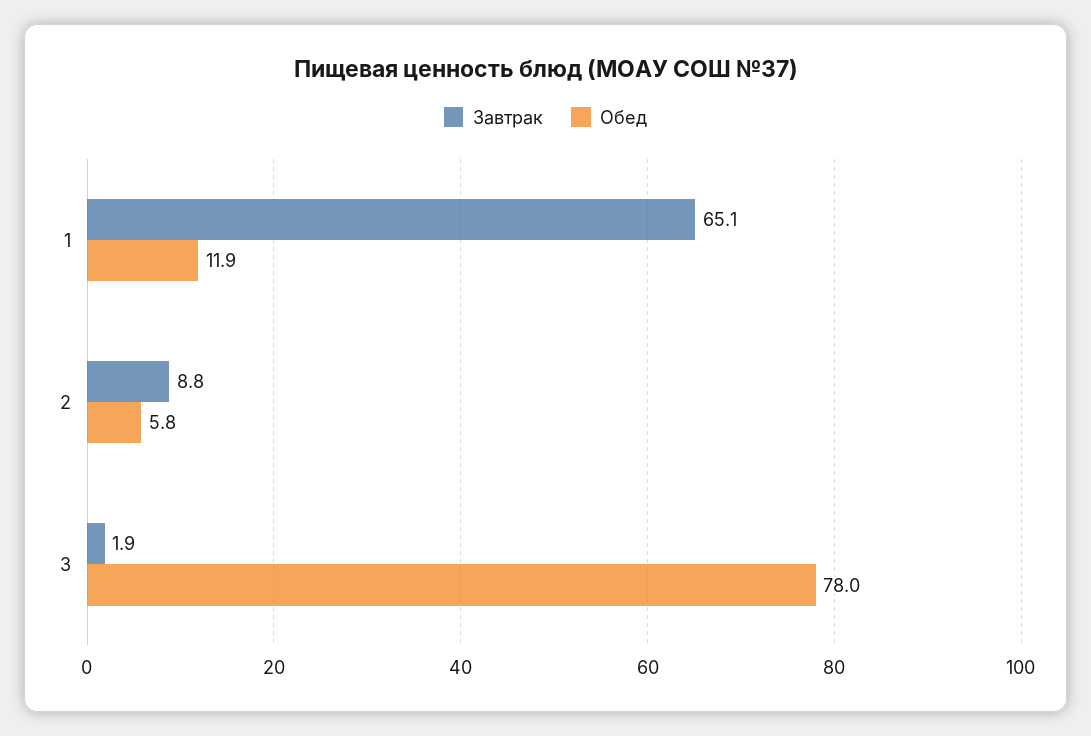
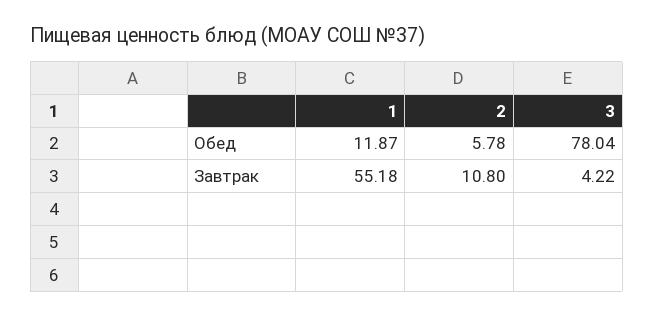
  {
    "Завтрак": {
-     "1": 65.1,
+     "1": 55.18,
-     "2": 8.8,
+     "2": 10.8,
-     "3": 1.9
+     "3": 4.22
    },
    "Обед": {
      "1": 11.87,
      "2": 5.78,
      "3": 78.04
    }
  }

